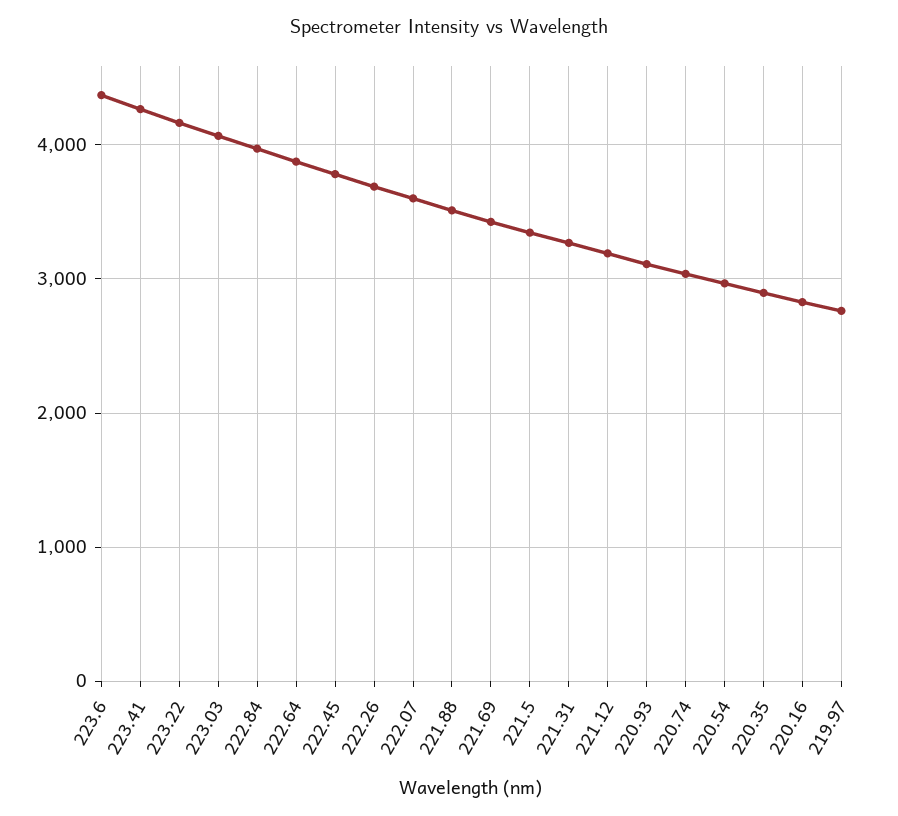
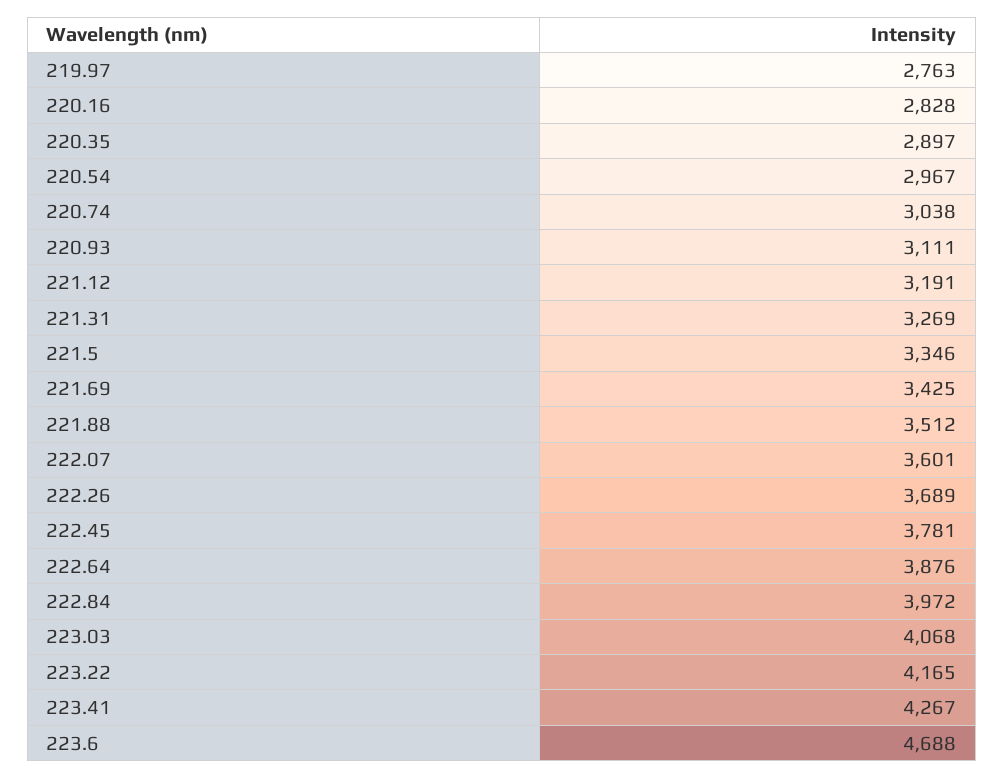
  {
-   "223.6": 4400,
+   "223.6": 4688,
    "223.41": 4267,
    "223.22": 4165,
    "223.03": 4068,
    "222.84": 3972,
    "222.64": 3876,
    "222.45": 3781,
    "222.26": 3689,
    "222.07": 3601,
    "221.88": 3512,
    "221.69": 3425,
    "221.5": 3346,
    "221.31": 3269,
    "221.12": 3191,
    "220.93": 3111,
    "220.74": 3038,
    "220.54": 2967,
    "220.35": 2897,
    "220.16": 2828,
    "219.97": 2763
  }

